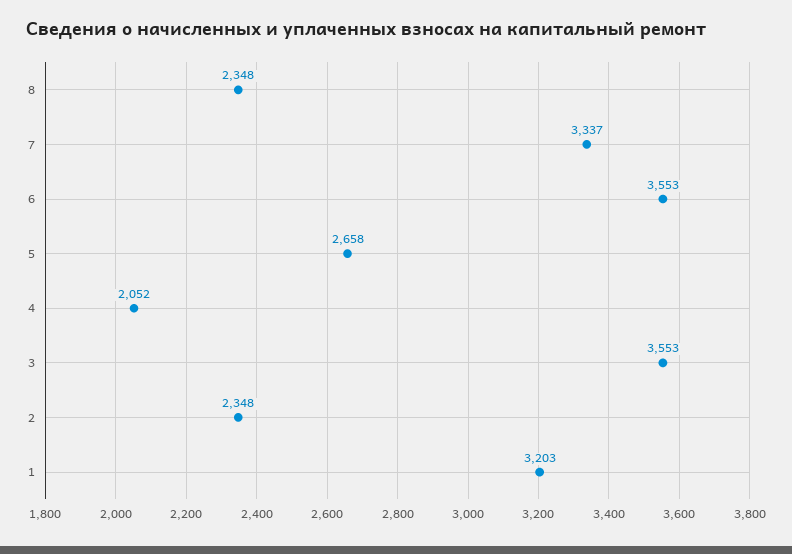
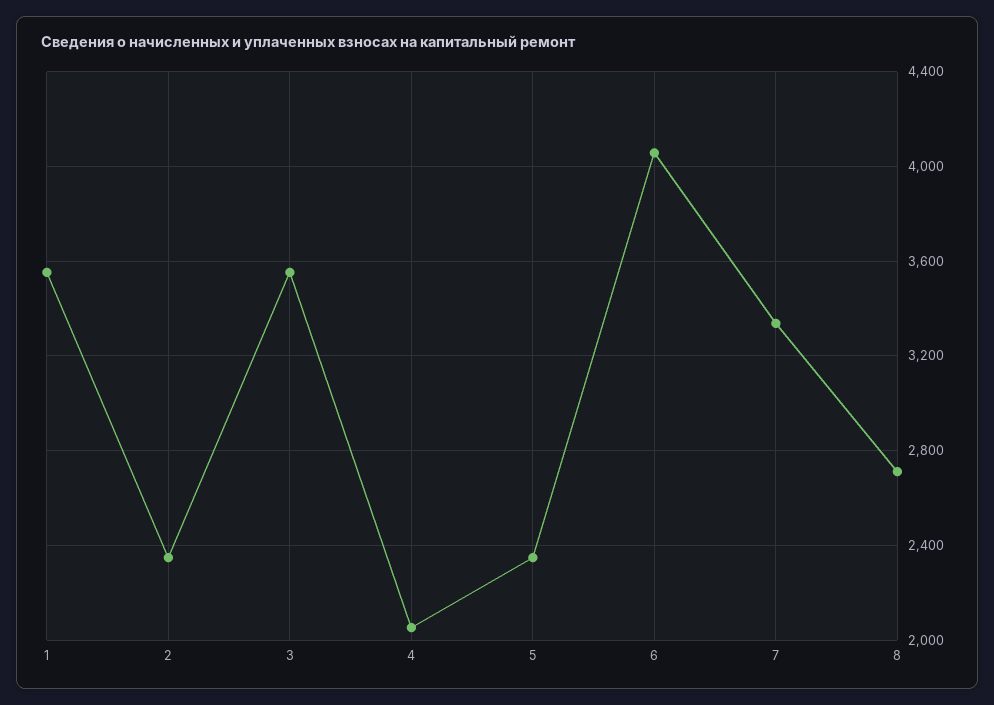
  {
-   "8": 2348,
+   "8": 2700,
    "7": 3337,
-   "6": 3553,
+   "6": 4050,
-   "5": 2658,
+   "5": 2350,
    "4": 2052,
    "3": 3553,
    "2": 2348,
-   "1": 3203
+   "1": 3550
  }

